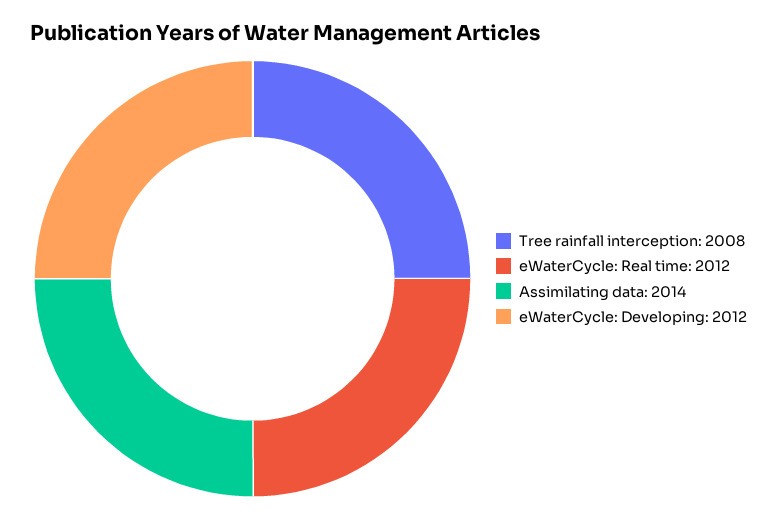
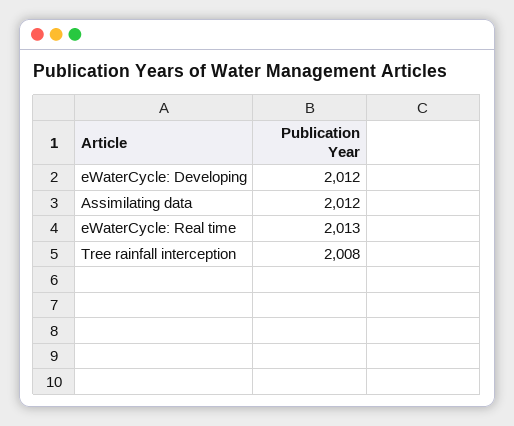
  {
    "Tree rainfall interception": 2008,
-   "eWaterCycle: Real time": 2012,
+   "eWaterCycle: Real time": 2013,
-   "Assimilating data": 2014,
+   "Assimilating data": 2012,
    "eWaterCycle: Developing": 2012
  }

